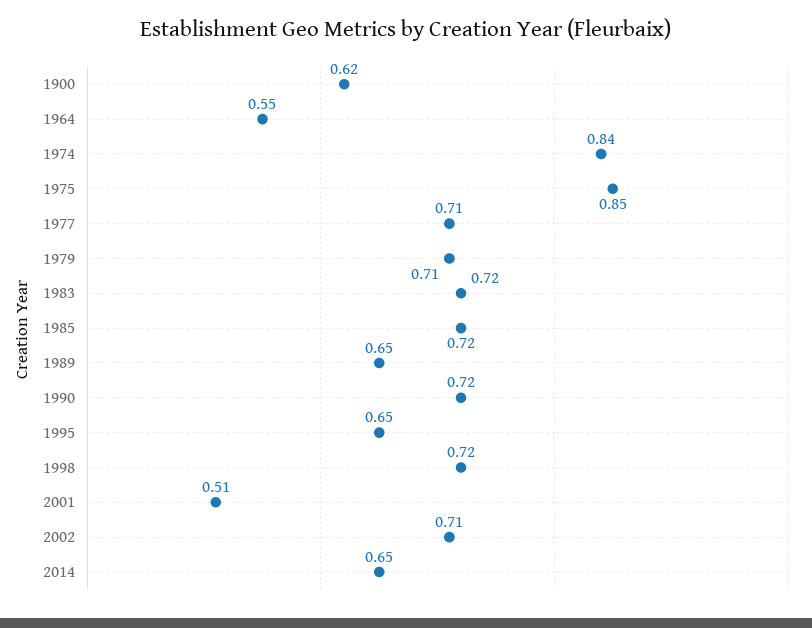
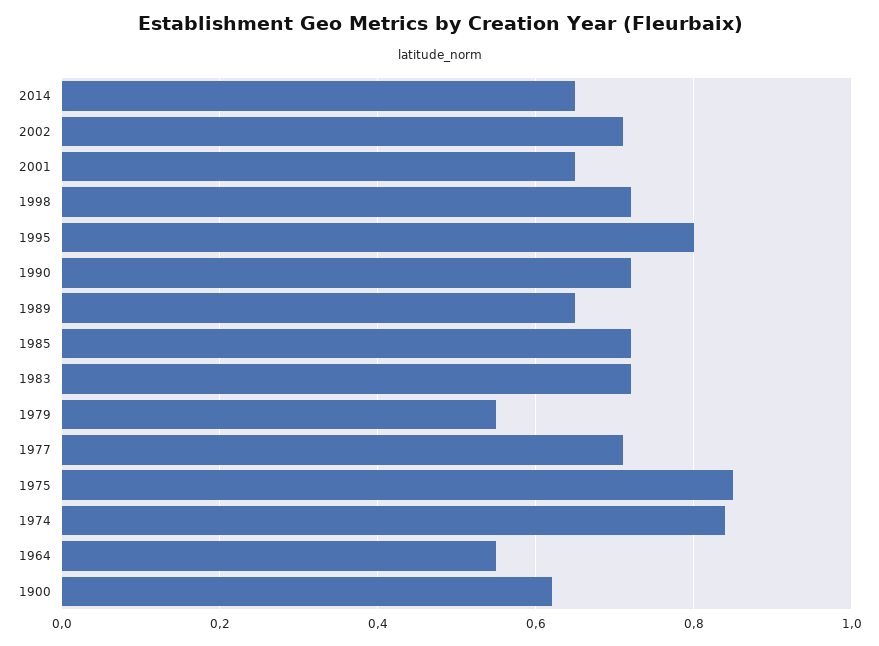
  {
    "1900": 0.62,
    "1964": 0.55,
    "1974": 0.84,
    "1975": 0.85,
    "1977": 0.71,
-   "1979": 0.71,
+   "1979": 0.55,
    "1983": 0.72,
    "1985": 0.72,
    "1989": 0.65,
    "1990": 0.72,
-   "1995": 0.65,
+   "1995": 0.8,
    "1998": 0.72,
-   "2001": 0.51,
+   "2001": 0.65,
    "2002": 0.71,
    "2014": 0.65
  }

